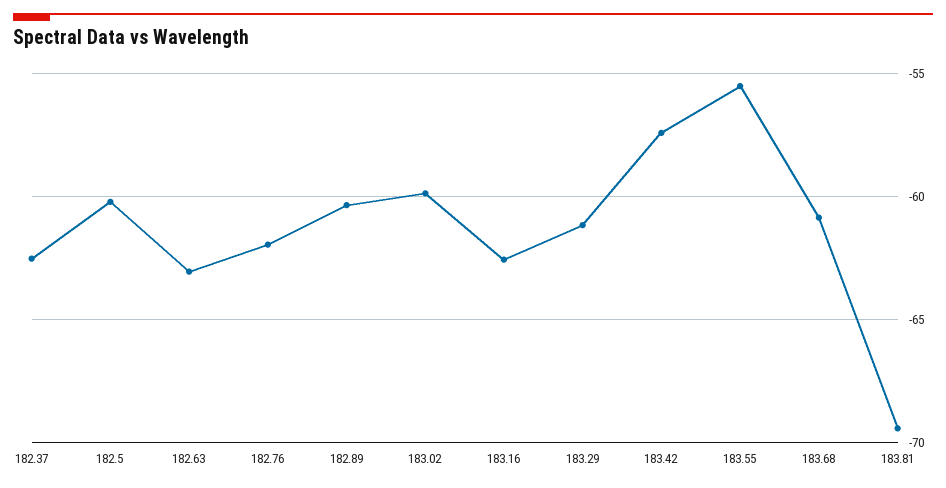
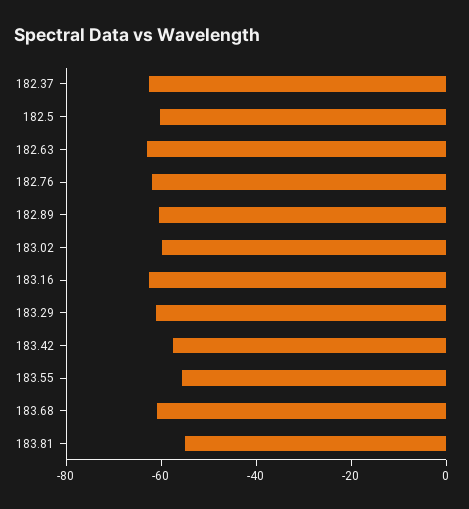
  {
    "182.37": -62.5,
    "182.5": -60,
    "182.63": -63,
    "182.76": -62,
    "182.89": -60.5,
    "183.02": -60,
    "183.16": -62.5,
    "183.29": -61,
    "183.42": -57.5,
    "183.55": -55.5,
    "183.68": -61,
-   "183.81": -69.5
+   "183.81": -55
  }

